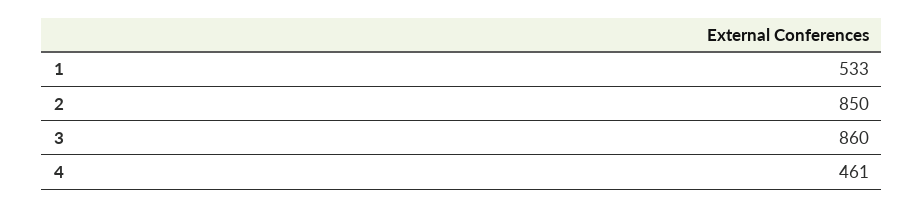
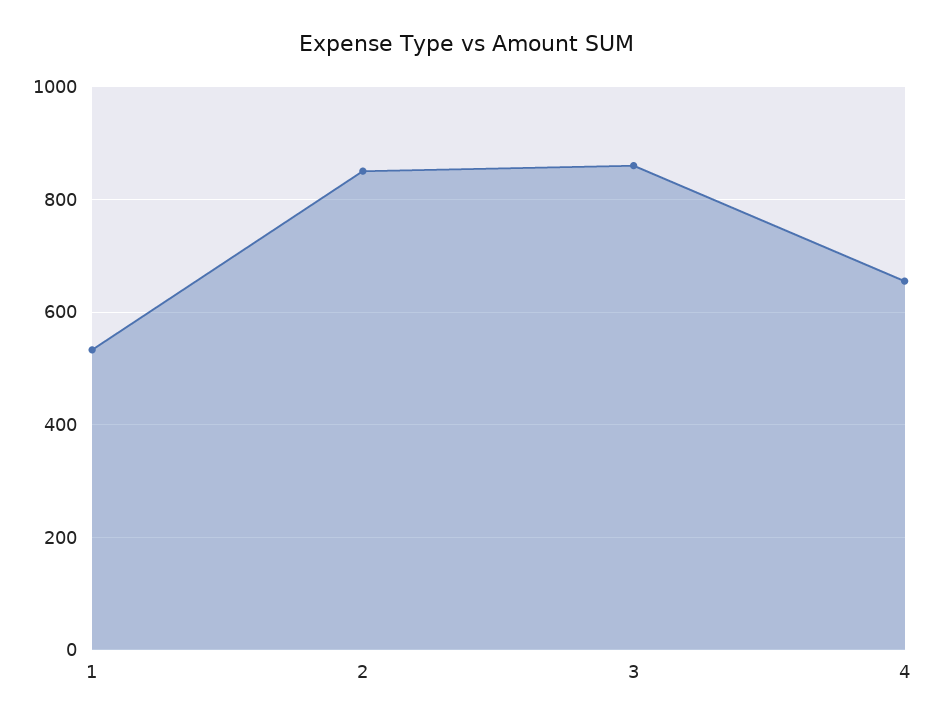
  {
    "1": 533,
    "2": 850,
    "3": 860,
-   "4": 461
+   "4": 660
  }

